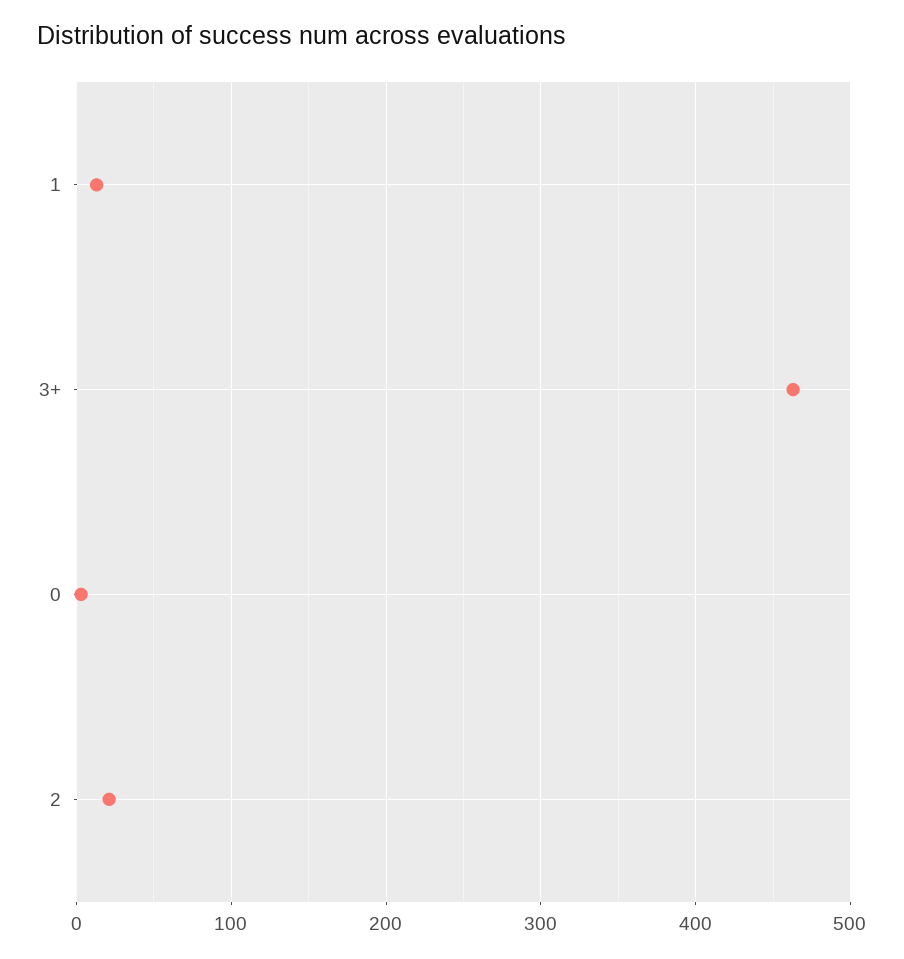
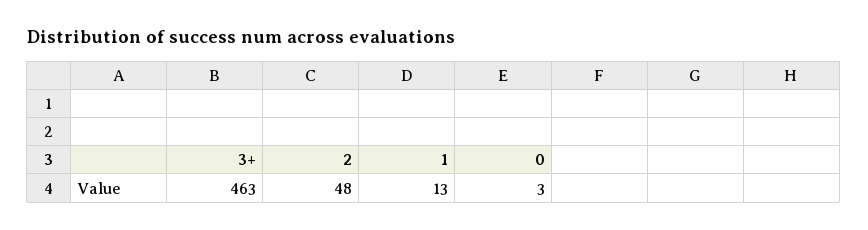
  {
    "1": 13,
    "3+": 463,
    "0": 3,
-   "2": 20
+   "2": 48
  }

